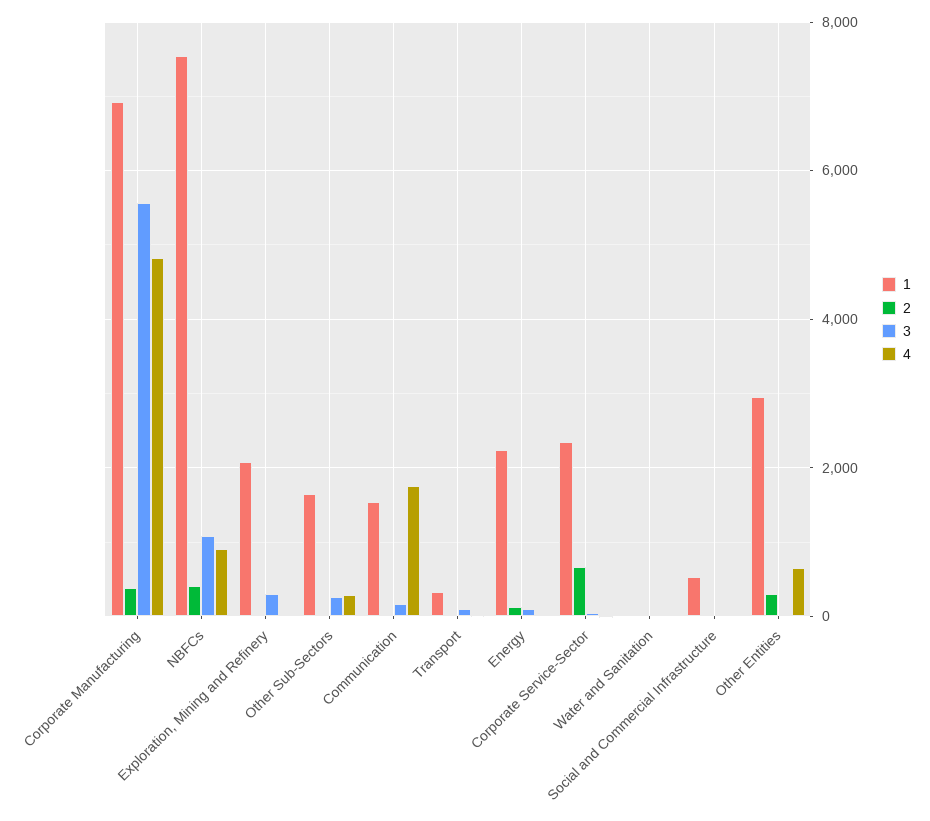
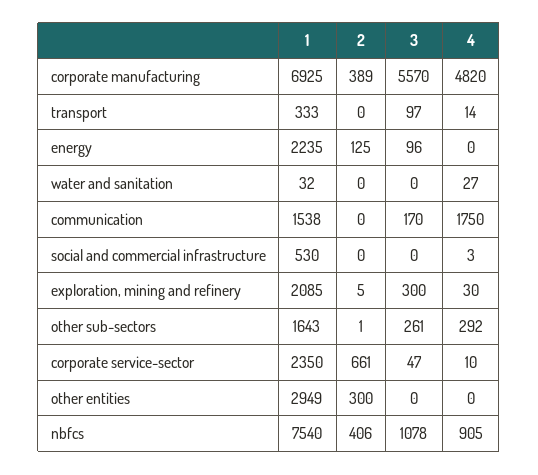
  {
    "1": {
      "Corporate Manufacturing": 6925,
      "NBFCs": 7540,
      "Exploration, Mining and Refinery": 2085,
      "Other Sub-Sectors": 1643,
      "Communication": 1538,
      "Transport": 333,
      "Energy": 2235,
      "Corporate Service-Sector": 2350,
      "Water and Sanitation": 32,
      "Social and Commercial Infrastructure": 530,
      "Other Entities": 2949
    },
    "2": {
      "Corporate Manufacturing": 389,
      "NBFCs": 406,
      "Exploration, Mining and Refinery": 5,
      "Other Sub-Sectors": 1,
      "Communication": 0,
      "Transport": 0,
      "Energy": 125,
      "Corporate Service-Sector": 661,
      "Water and Sanitation": 0,
      "Social and Commercial Infrastructure": 0,
      "Other Entities": 300
    },
    "3": {
      "Corporate Manufacturing": 5570,
      "NBFCs": 1078,
      "Exploration, Mining and Refinery": 300,
      "Other Sub-Sectors": 261,
      "Communication": 170,
      "Transport": 97,
      "Energy": 96,
      "Corporate Service-Sector": 47,
      "Water and Sanitation": 0,
      "Social and Commercial Infrastructure": 0,
      "Other Entities": 0
    },
    "4": {
      "Corporate Manufacturing": 4820,
      "NBFCs": 905,
      "Exploration, Mining and Refinery": 30,
      "Other Sub-Sectors": 292,
      "Communication": 1750,
      "Transport": 14,
      "Energy": 0,
      "Corporate Service-Sector": 10,
      "Water and Sanitation": 27,
      "Social and Commercial Infrastructure": 3,
-     "Other Entities": 600
+     "Other Entities": 0
    }
  }

